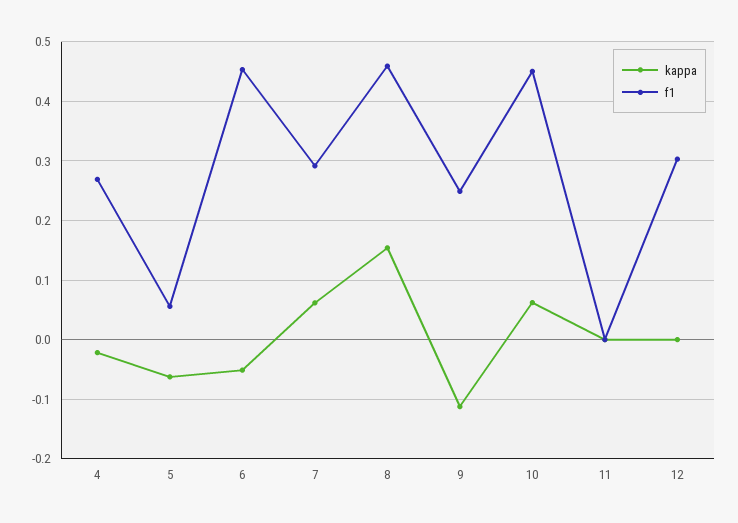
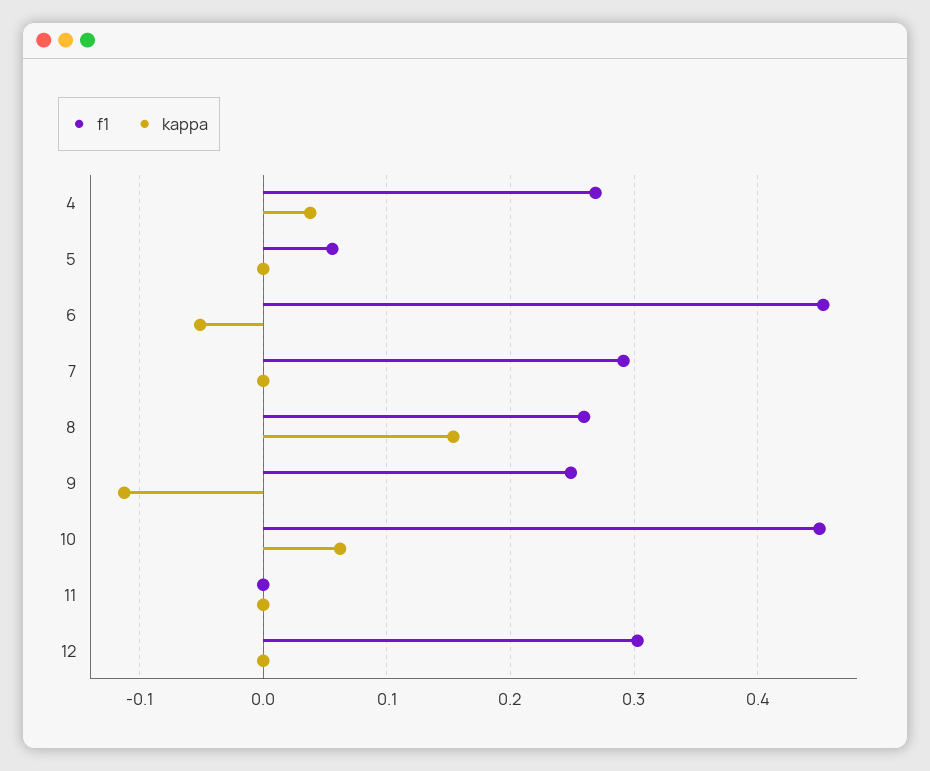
  {
    "kappa": {
-     "4": -0.02,
+     "4": 0.04,
-     "5": -0.06,
+     "5": 0,
      "6": -0.05,
-     "7": 0.06,
+     "7": 0,
      "8": 0.15,
      "9": -0.11,
      "10": 0.06,
      "11": 0,
      "12": 0
    },
    "f1": {
      "4": 0.27,
      "5": 0.06,
      "6": 0.45,
      "7": 0.29,
-     "8": 0.46,
+     "8": 0.26,
      "9": 0.25,
      "10": 0.45,
      "11": 0,
      "12": 0.3
    }
  }

